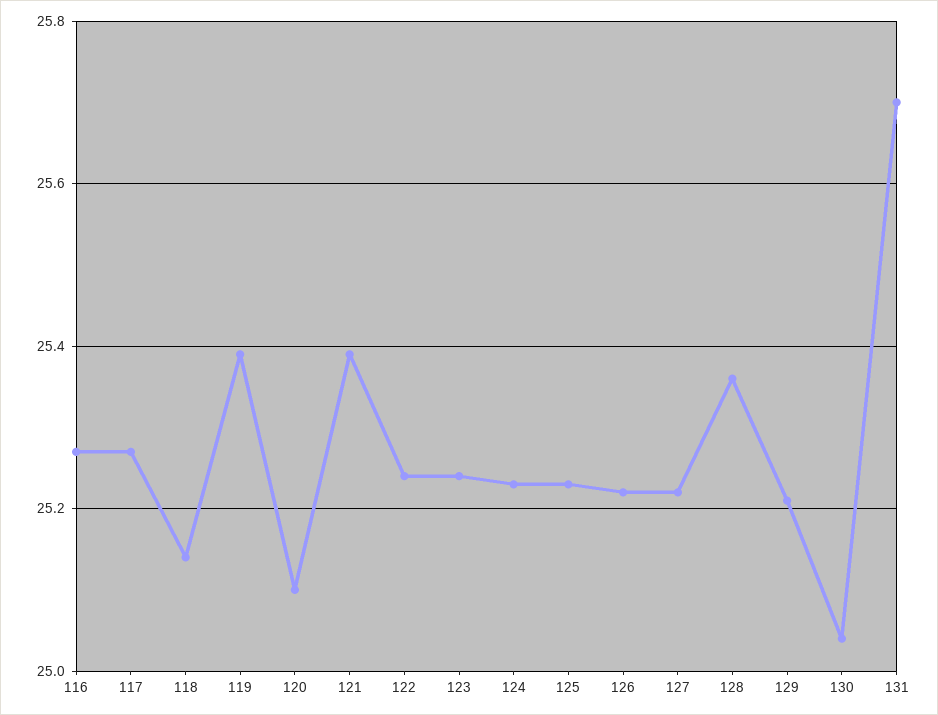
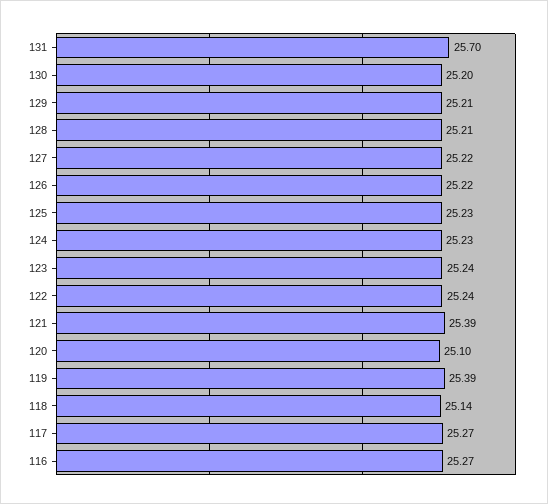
  {
    "116": 25.27,
    "117": 25.27,
    "118": 25.14,
    "119": 25.39,
    "120": 25.1,
    "121": 25.39,
    "122": 25.24,
    "123": 25.24,
    "124": 25.23,
    "125": 25.23,
    "126": 25.22,
    "127": 25.22,
-   "128": 25.35,
+   "128": 25.21,
    "129": 25.21,
-   "130": 25.05,
+   "130": 25.2,
    "131": 25.7
  }

